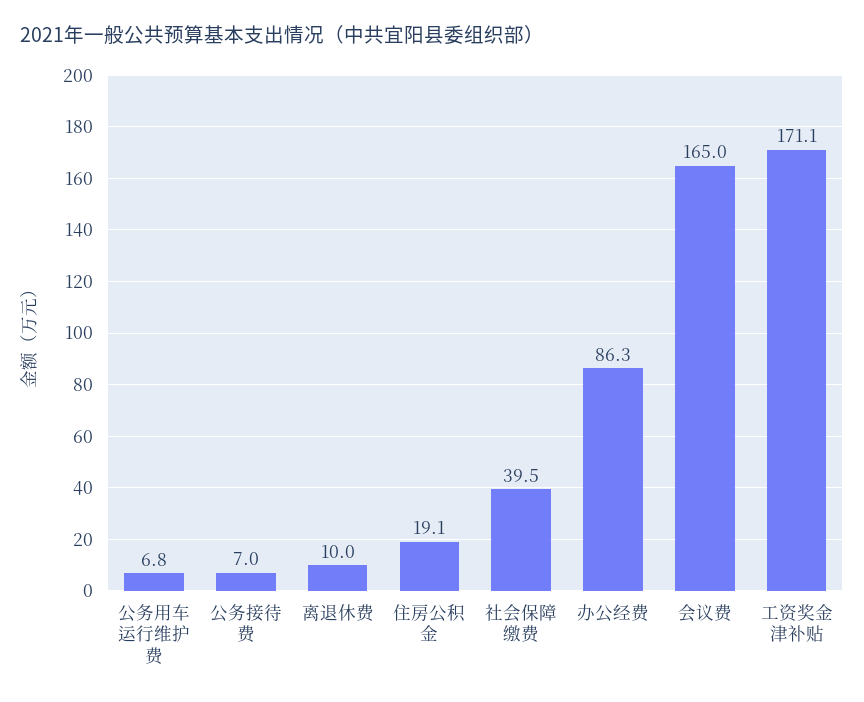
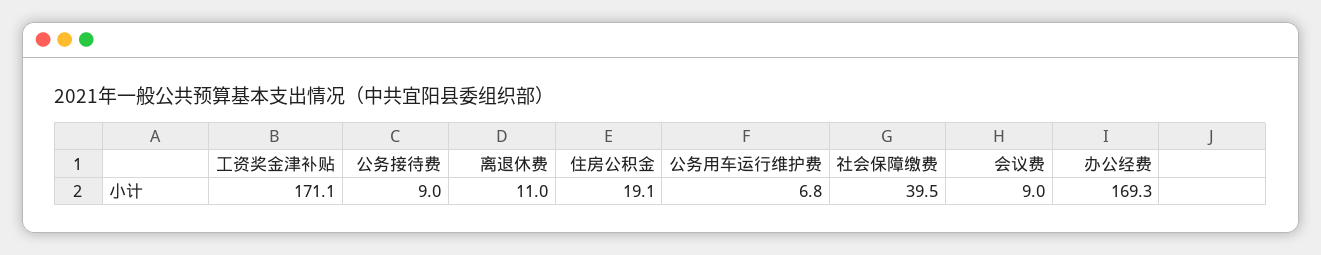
  {
    "公务用车运行维护费": 6.8,
-   "公务接待费": 7,
+   "公务接待费": 9,
-   "离退休费": 10,
+   "离退休费": 11,
    "住房公积金": 19.1,
    "社会保障缴费": 39.5,
-   "办公经费": 86.3,
+   "办公经费": 169.3,
-   "会议费": 165,
+   "会议费": 9,
    "工资奖金津补贴": 171.1
  }

